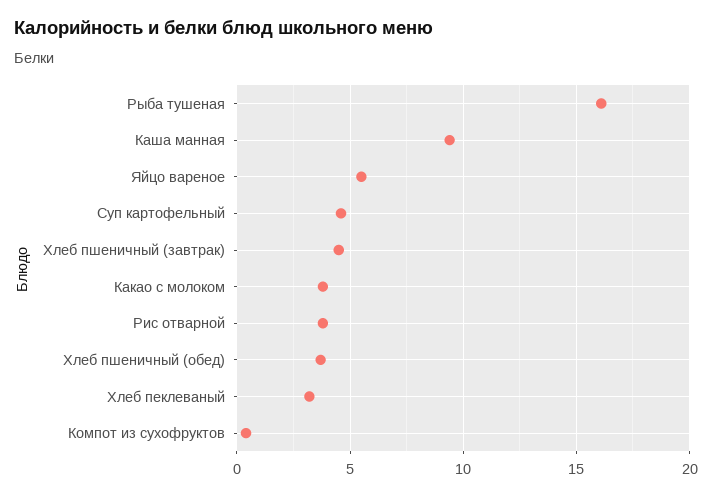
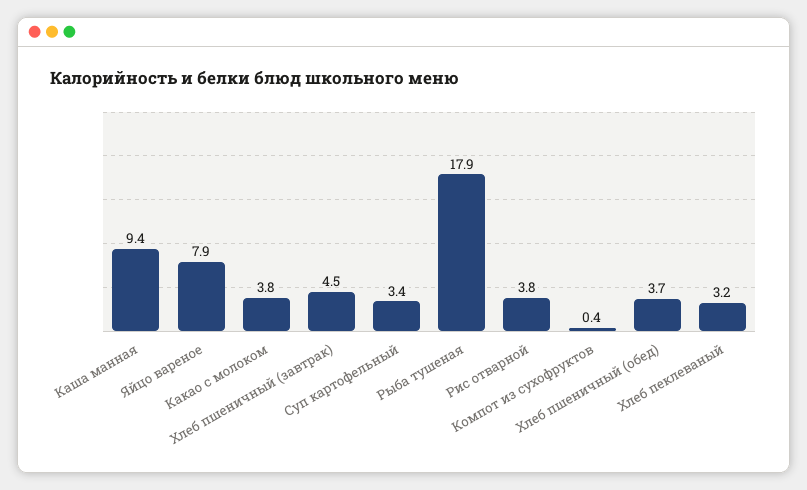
  {
-   "Рыба тушеная": 16,
+   "Рыба тушеная": 17.9,
    "Каша манная": 9.4,
-   "Яйцо вареное": 5.5,
+   "Яйцо вареное": 7.9,
-   "Суп картофельный": 4.5,
+   "Суп картофельный": 3.4,
    "Хлеб пшеничный (завтрак)": 4.5,
    "Какао с молоком": 3.8,
    "Рис отварной": 3.8,
    "Хлеб пшеничный (обед)": 3.7,
    "Хлеб пеклеваный": 3.2,
    "Компот из сухофруктов": 0.4
  }

